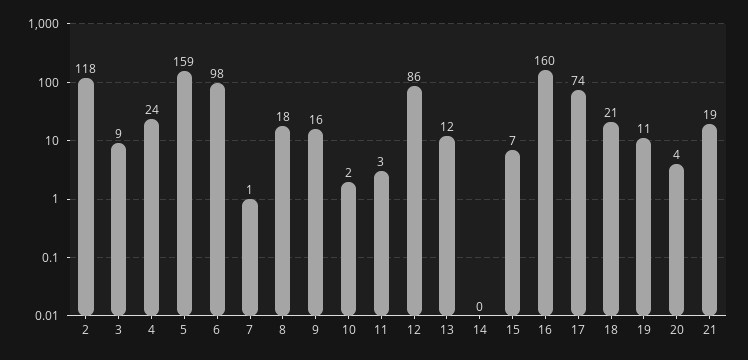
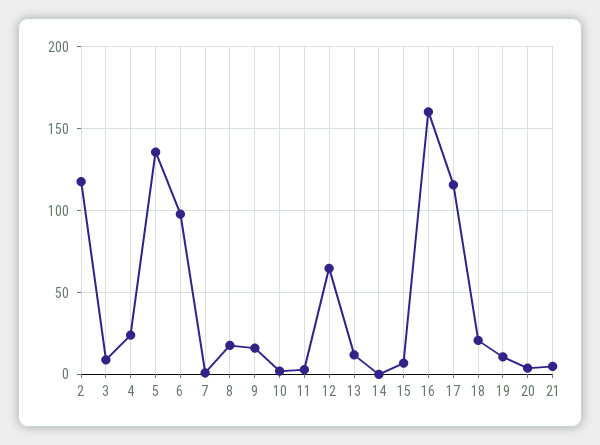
  {
    "2": 118,
    "3": 9,
    "4": 24,
-   "5": 159,
+   "5": 135,
    "6": 98,
    "7": 1,
    "8": 18,
    "9": 16,
    "10": 2,
    "11": 3,
-   "12": 86,
+   "12": 65,
    "13": 12,
    "14": 0,
    "15": 7,
    "16": 160,
-   "17": 74,
+   "17": 115,
    "18": 21,
    "19": 11,
    "20": 4,
-   "21": 19
+   "21": 5
  }

